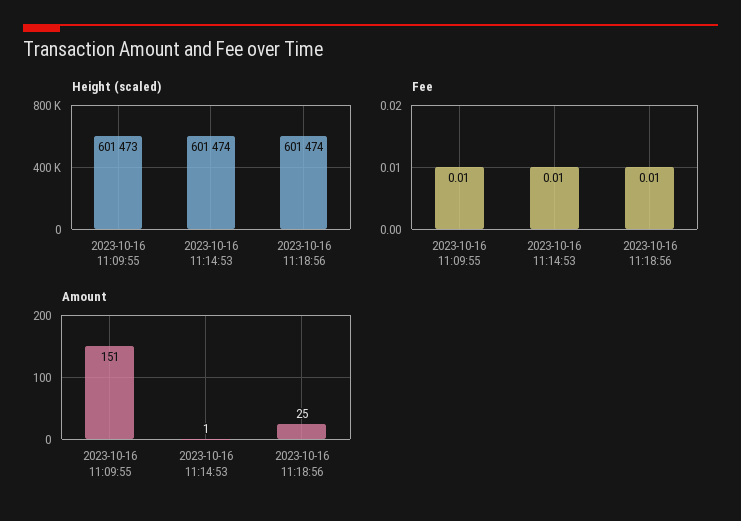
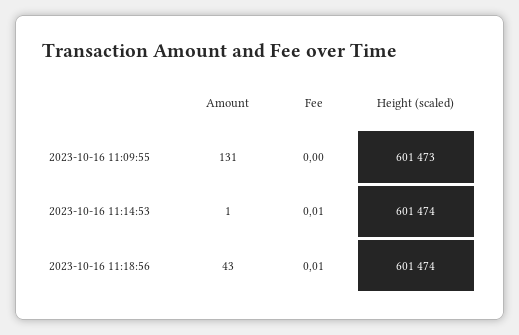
  {
    "Height (scaled)": {
      "2023-10-16 11:09:55": 601473,
      "2023-10-16 11:14:53": 601474,
      "2023-10-16 11:18:56": 601474
    },
    "Fee": {
-     "2023-10-16 11:09:55": 0.01,
+     "2023-10-16 11:09:55": 0,
      "2023-10-16 11:14:53": 0.01,
      "2023-10-16 11:18:56": 0.01
    },
    "Amount": {
-     "2023-10-16 11:09:55": 151,
+     "2023-10-16 11:09:55": 131,
      "2023-10-16 11:14:53": 1,
-     "2023-10-16 11:18:56": 25
+     "2023-10-16 11:18:56": 43
    }
  }

